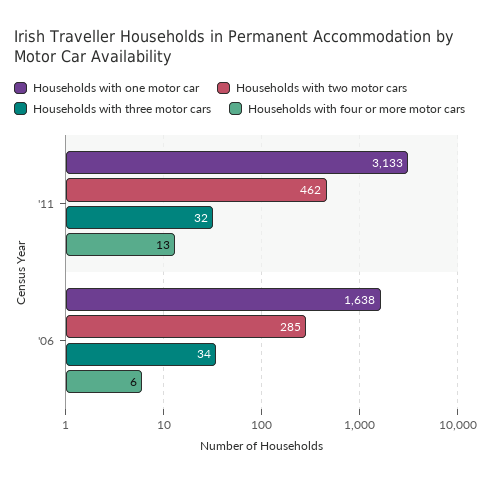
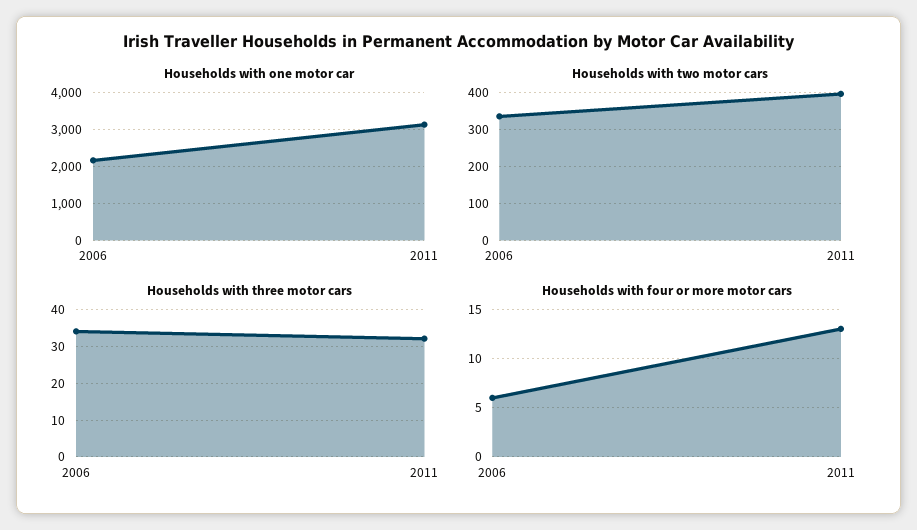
  {
    "Households with one motor car": {
      "'11": 3133,
-     "'06": 1638
+     "'06": 2200
    },
    "Households with two motor cars": {
-     "'11": 462,
+     "'11": 400,
-     "'06": 285
+     "'06": 340
    },
    "Households with three motor cars": {
      "'11": 32,
      "'06": 34
    },
    "Households with four or more motor cars": {
      "'11": 13,
      "'06": 6
    }
  }

